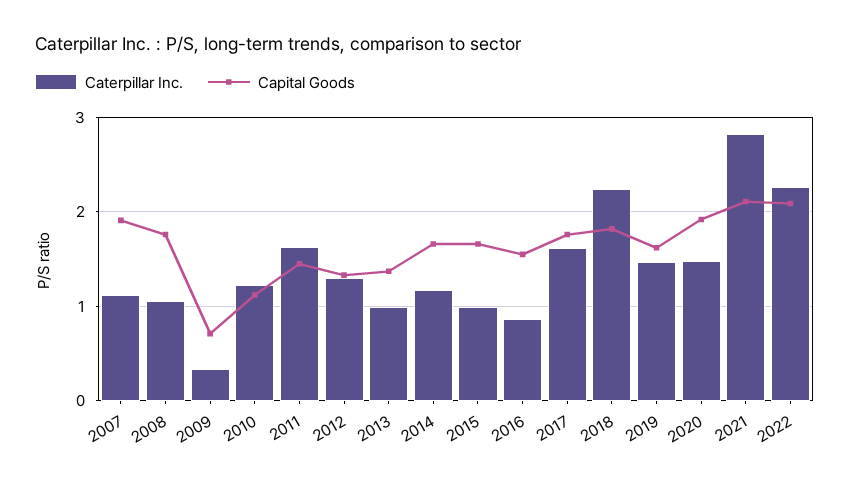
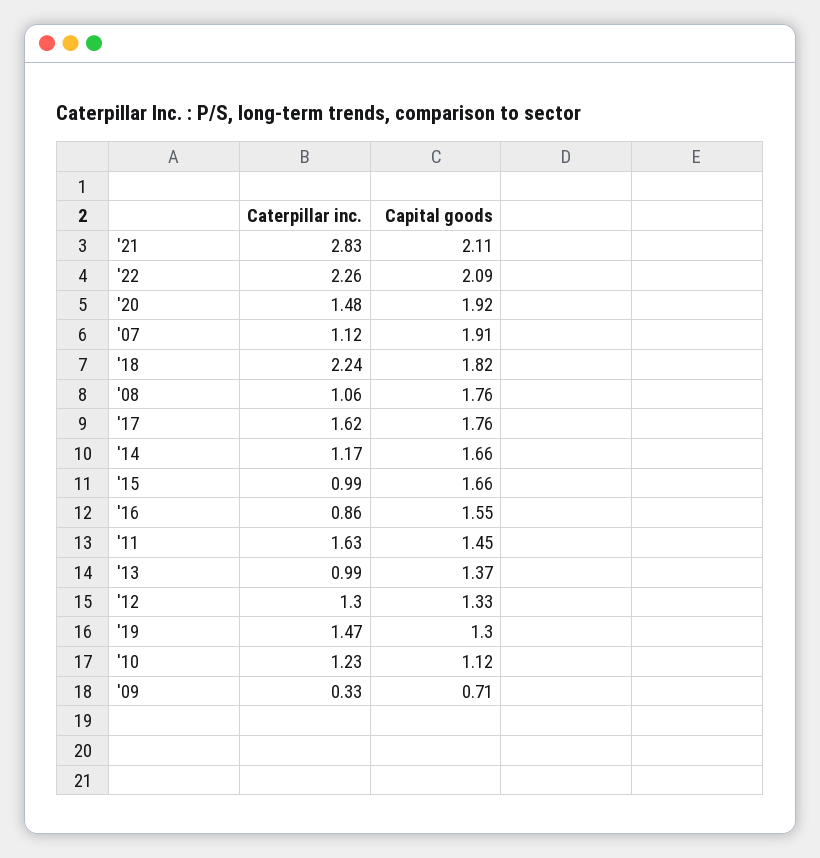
  {
    "Caterpillar Inc.": {
      "2007": 1.12,
      "2008": 1.06,
      "2009": 0.33,
      "2010": 1.23,
      "2011": 1.63,
      "2012": 1.3,
      "2013": 0.99,
      "2014": 1.17,
      "2015": 0.99,
      "2016": 0.86,
      "2017": 1.62,
      "2018": 2.24,
      "2019": 1.47,
      "2020": 1.48,
      "2021": 2.83,
      "2022": 2.26
    },
    "Capital Goods": {
      "2007": 1.91,
      "2008": 1.76,
      "2009": 0.71,
      "2010": 1.12,
      "2011": 1.45,
      "2012": 1.33,
      "2013": 1.37,
      "2014": 1.66,
      "2015": 1.66,
      "2016": 1.55,
      "2017": 1.76,
      "2018": 1.82,
-     "2019": 1.6,
+     "2019": 1.3,
      "2020": 1.92,
      "2021": 2.11,
      "2022": 2.09
    }
  }

